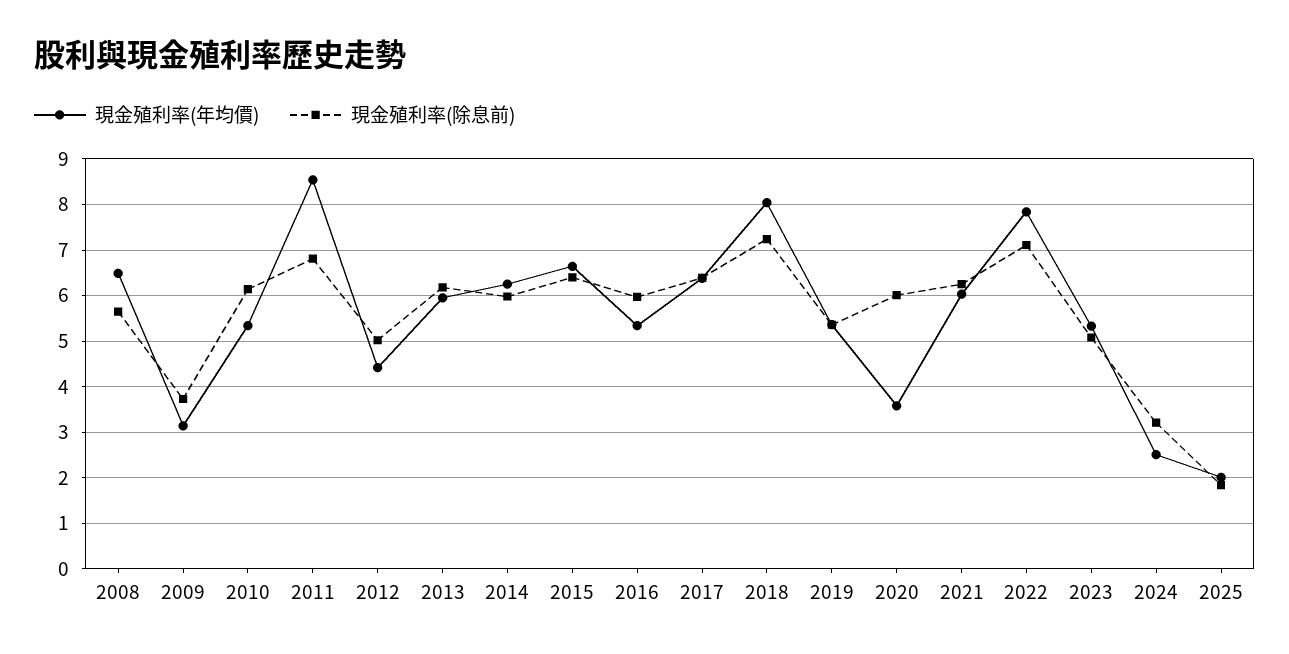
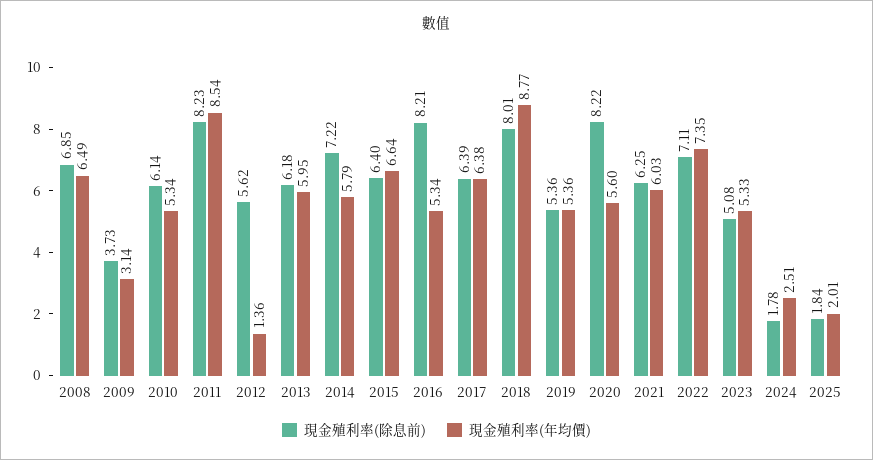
  {
    "現金殖利率(年均價)": {
      "2008": 6.49,
      "2009": 3.14,
      "2010": 5.34,
      "2011": 8.54,
-     "2012": 4.4,
+     "2012": 1.36,
      "2013": 5.95,
-     "2014": 6.2,
+     "2014": 5.79,
      "2015": 6.64,
      "2016": 5.34,
      "2017": 6.38,
-     "2018": 8,
+     "2018": 8.77,
      "2019": 5.36,
-     "2020": 3.6,
+     "2020": 5.6,
      "2021": 6.03,
-     "2022": 7.8,
+     "2022": 7.35,
      "2023": 5.33,
      "2024": 2.51,
      "2025": 2.01
    },
    "現金殖利率(除息前)": {
-     "2008": 5.6,
+     "2008": 6.85,
      "2009": 3.73,
      "2010": 6.14,
-     "2011": 6.8,
+     "2011": 8.23,
-     "2012": 5,
+     "2012": 5.62,
      "2013": 6.18,
-     "2014": 6,
+     "2014": 7.22,
      "2015": 6.4,
-     "2016": 6,
+     "2016": 8.21,
      "2017": 6.39,
-     "2018": 7.2,
+     "2018": 8.01,
      "2019": 5.36,
-     "2020": 6,
+     "2020": 8.22,
      "2021": 6.25,
      "2022": 7.11,
      "2023": 5.08,
-     "2024": 3.2,
+     "2024": 1.78,
      "2025": 1.84
    }
  }

